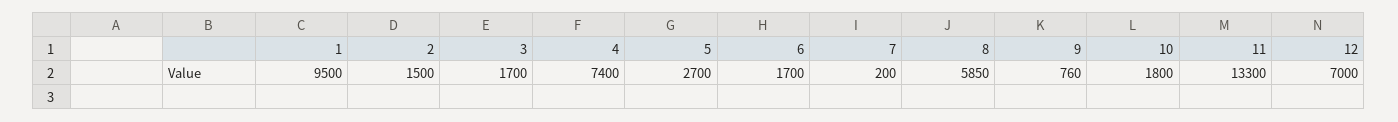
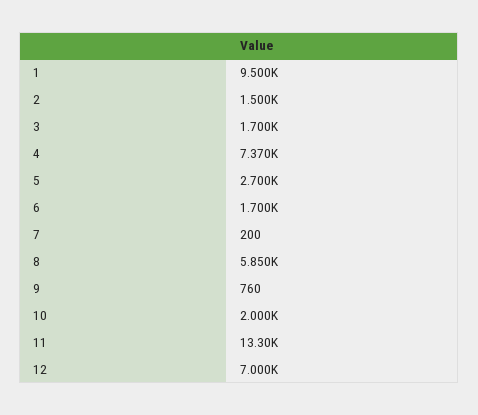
  {
    "1": 9500,
    "2": 1500,
    "3": 1700,
-   "4": 7400,
+   "4": 7370,
    "5": 2700,
    "6": 1700,
    "7": 200,
    "8": 5850,
    "9": 760,
-   "10": 1800,
+   "10": 2000,
    "11": 13300,
    "12": 7000
  }

